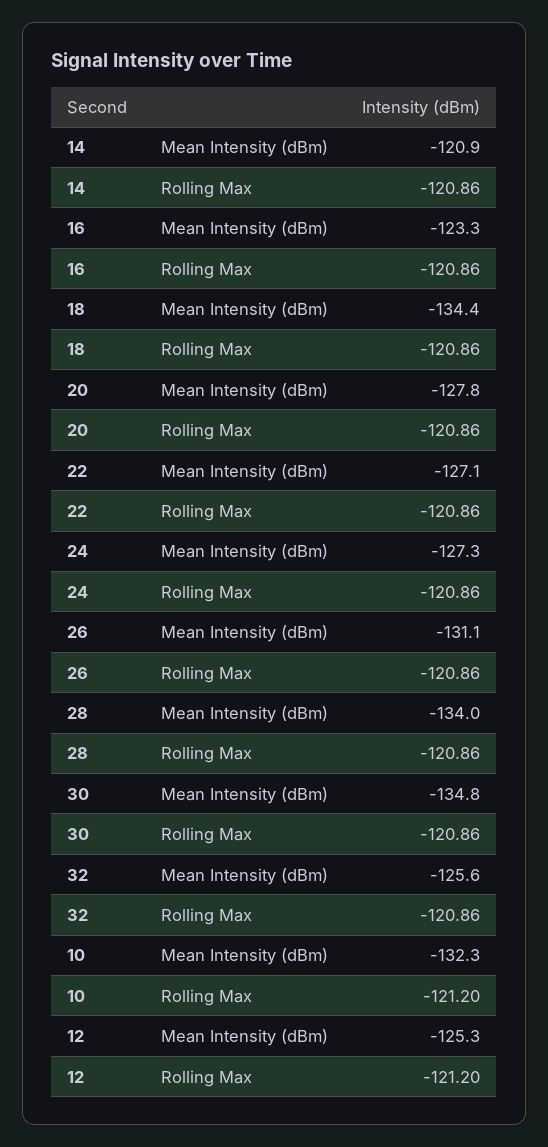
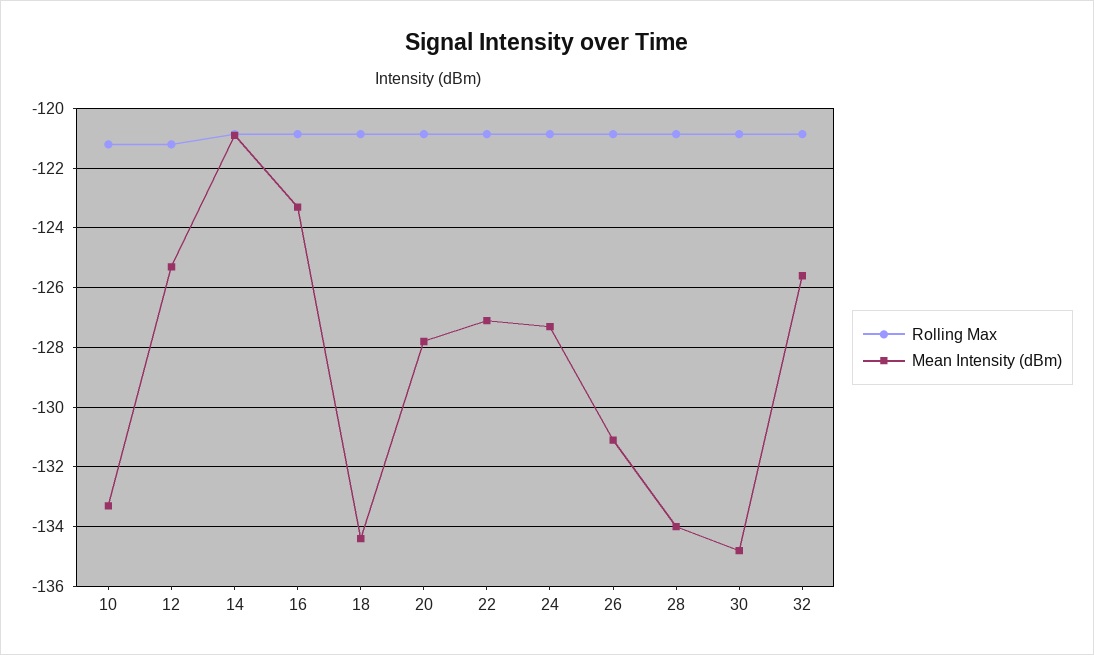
  {
    "Mean Intensity (dBm)": {
      "14": -120.9,
      "16": -123.3,
      "18": -134.4,
      "20": -127.8,
      "22": -127.1,
      "24": -127.3,
      "26": -131.1,
      "28": -134,
      "30": -134.8,
      "32": -125.6,
-     "10": -132.3,
+     "10": -133.25,
      "12": -125.3
    },
    "Rolling Max": {
      "14": -120.86,
      "16": -120.86,
      "18": -120.86,
      "20": -120.86,
      "22": -120.86,
      "24": -120.86,
      "26": -120.86,
      "28": -120.86,
      "30": -120.86,
      "32": -120.86,
      "10": -121.2,
      "12": -121.2
    }
  }

